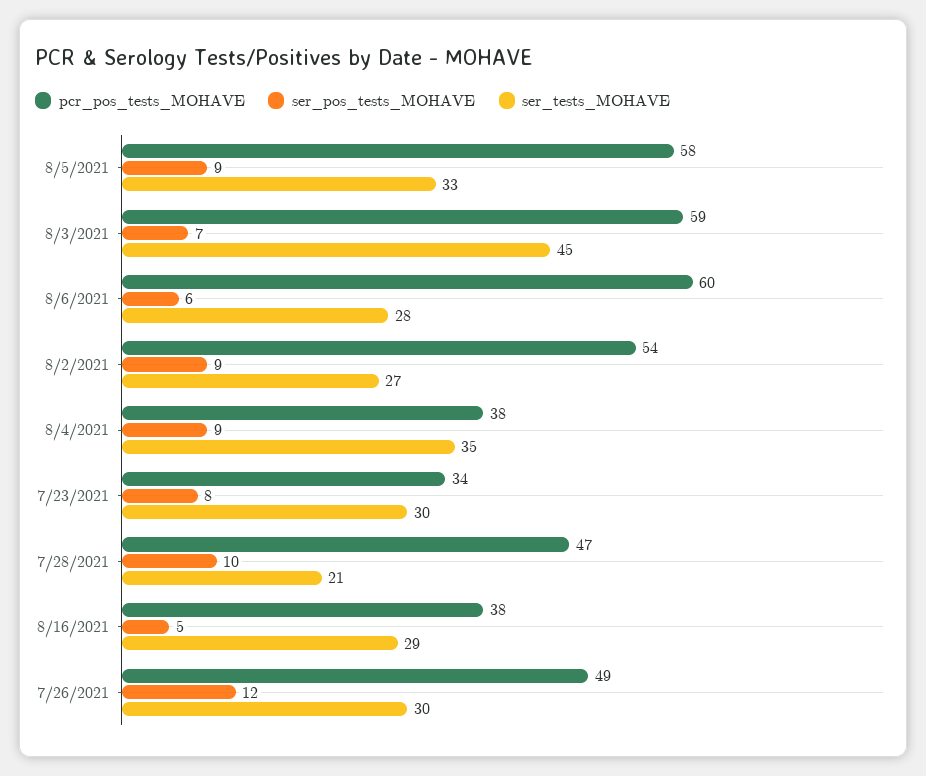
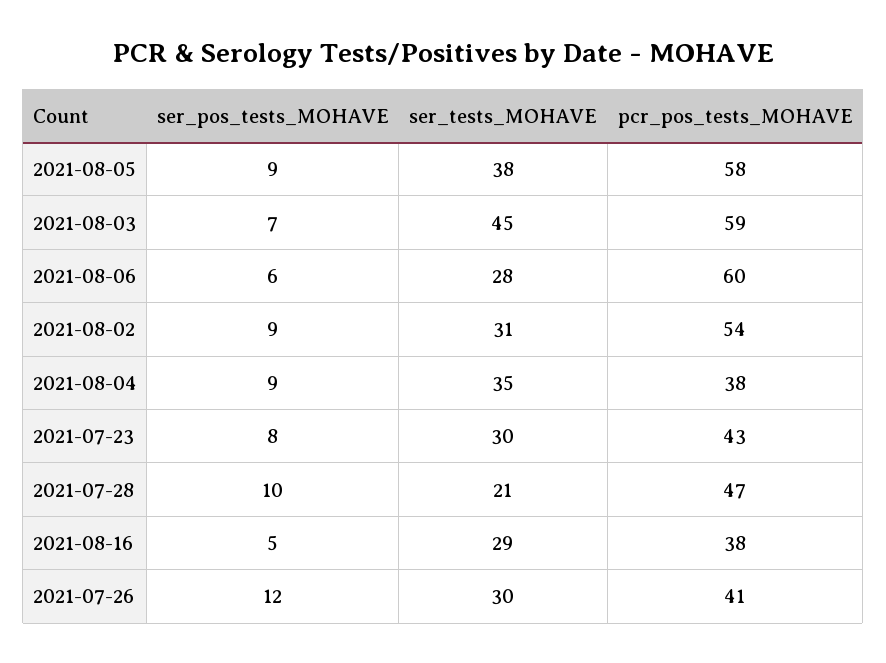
  {
    "pcr_pos_tests_MOHAVE": {
      "8/5/2021": 58,
      "8/3/2021": 59,
      "8/6/2021": 60,
      "8/2/2021": 54,
      "8/4/2021": 38,
-     "7/23/2021": 34,
+     "7/23/2021": 43,
      "7/28/2021": 47,
      "8/16/2021": 38,
-     "7/26/2021": 49
+     "7/26/2021": 41
    },
    "ser_pos_tests_MOHAVE": {
      "8/5/2021": 9,
      "8/3/2021": 7,
      "8/6/2021": 6,
      "8/2/2021": 9,
      "8/4/2021": 9,
      "7/23/2021": 8,
      "7/28/2021": 10,
      "8/16/2021": 5,
      "7/26/2021": 12
    },
    "ser_tests_MOHAVE": {
-     "8/5/2021": 33,
+     "8/5/2021": 38,
      "8/3/2021": 45,
      "8/6/2021": 28,
-     "8/2/2021": 27,
+     "8/2/2021": 31,
      "8/4/2021": 35,
      "7/23/2021": 30,
      "7/28/2021": 21,
      "8/16/2021": 29,
      "7/26/2021": 30
    }
  }

